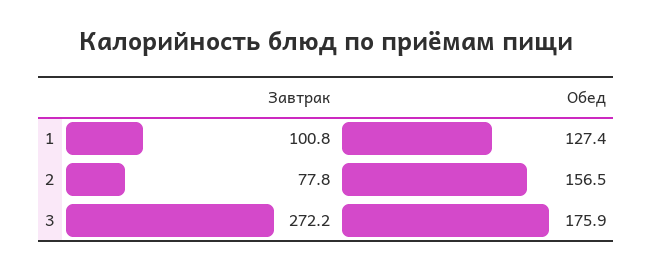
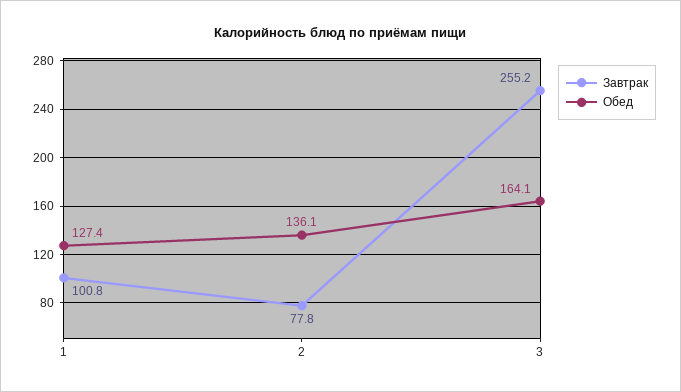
  {
    "Завтрак": {
      "1": 100.8,
      "2": 77.8,
-     "3": 272.2
+     "3": 255.2
    },
    "Обед": {
      "1": 127.4,
-     "2": 156.5,
+     "2": 136.1,
-     "3": 175.9
+     "3": 164.1
    }
  }

